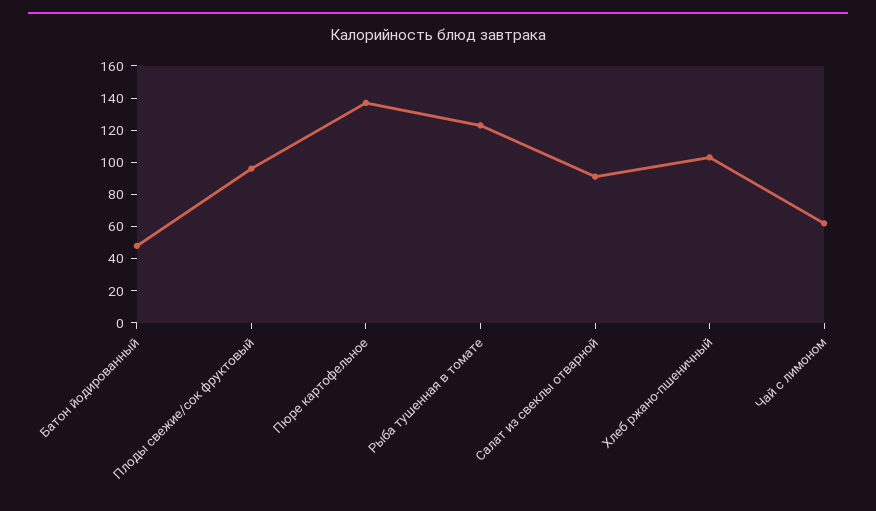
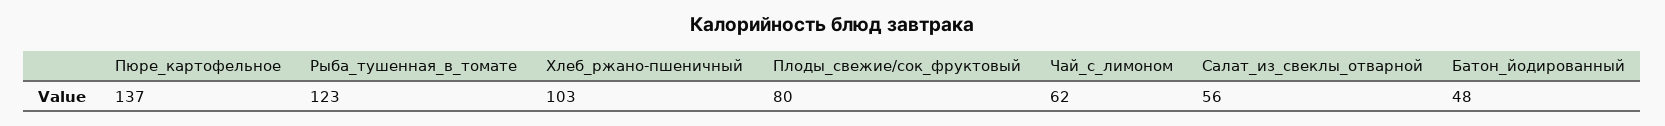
  {
    "Батон йодированный": 48,
-   "Плоды свежие/сок фруктовый": 95,
+   "Плоды свежие/сок фруктовый": 80,
    "Пюре картофельное": 137,
    "Рыба тушенная в томате": 123,
-   "Салат из свеклы отварной": 90,
+   "Салат из свеклы отварной": 56,
    "Хлеб ржано-пшеничный": 103,
    "Чай с лимоном": 62
  }

